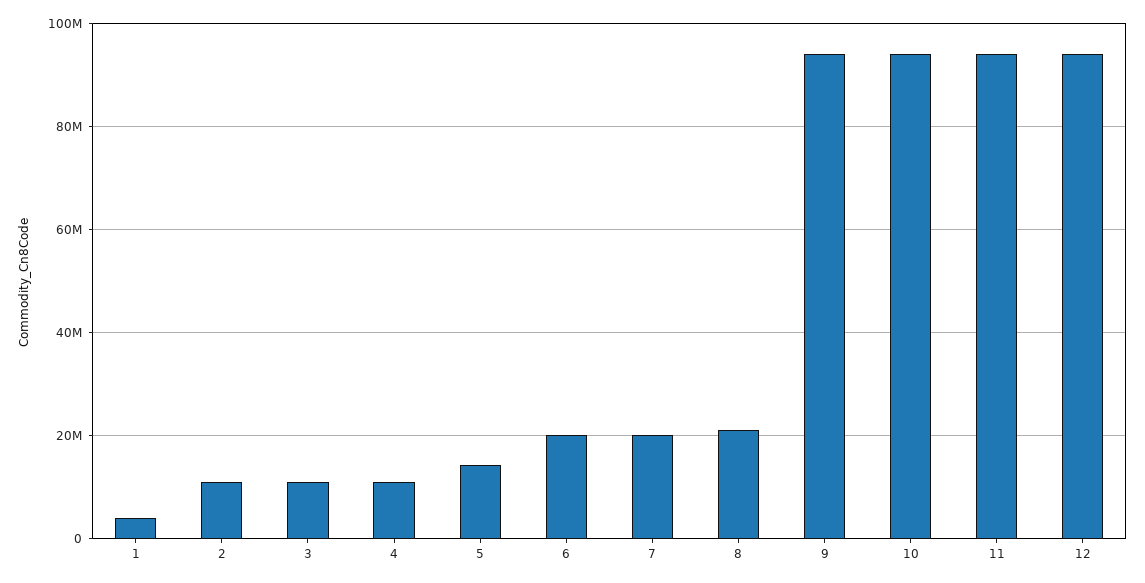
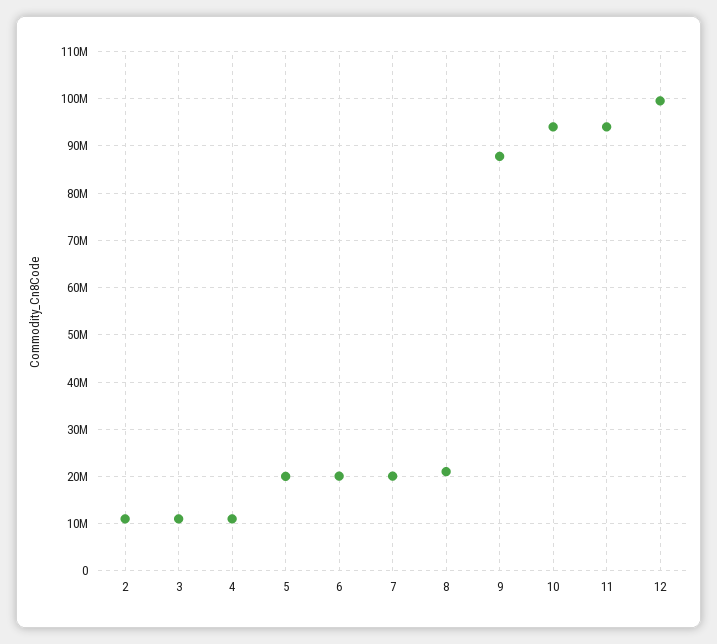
  {
-   "1": 4000000,
    "2": 12000000,
    "3": 12000000,
    "4": 12000000,
-   "5": 14000000,
+   "5": 20000000,
    "6": 20000000,
    "7": 20000000,
    "8": 22000000,
-   "9": 94000000,
+   "9": 88000000,
    "10": 94000000,
    "11": 94000000,
-   "12": 94000000
+   "12": 100000000
  }

